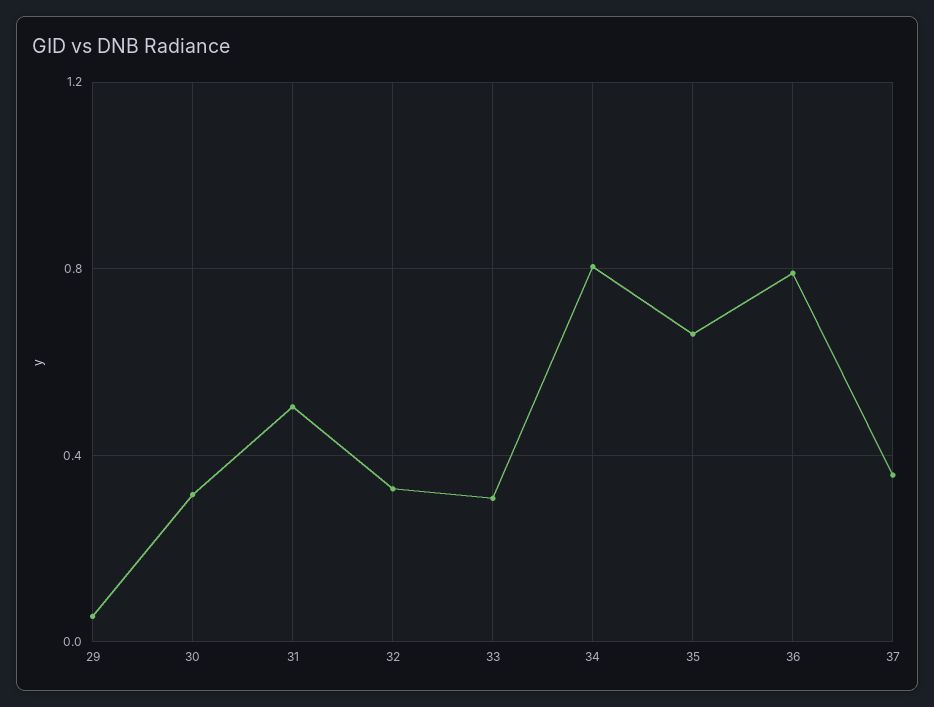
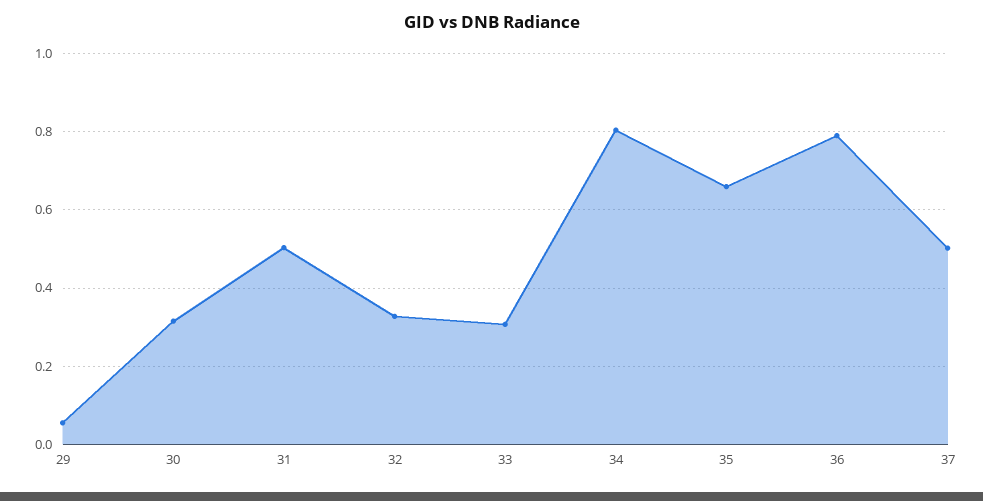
  {
    "29": 0.06,
    "30": 0.32,
    "31": 0.5,
    "32": 0.32,
    "33": 0.3,
    "34": 0.8,
    "35": 0.66,
    "36": 0.8,
-   "37": 0.35
+   "37": 0.5
  }

